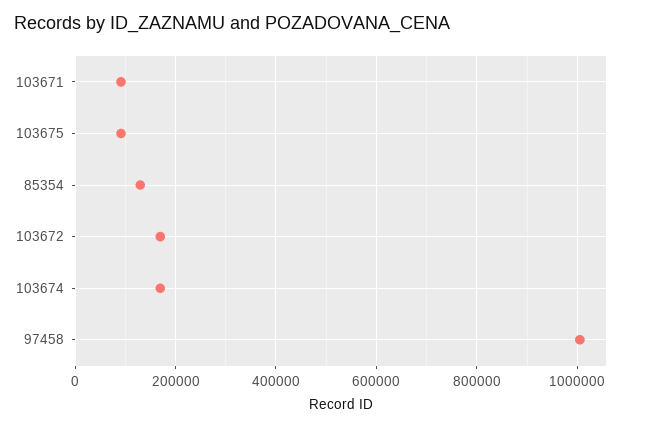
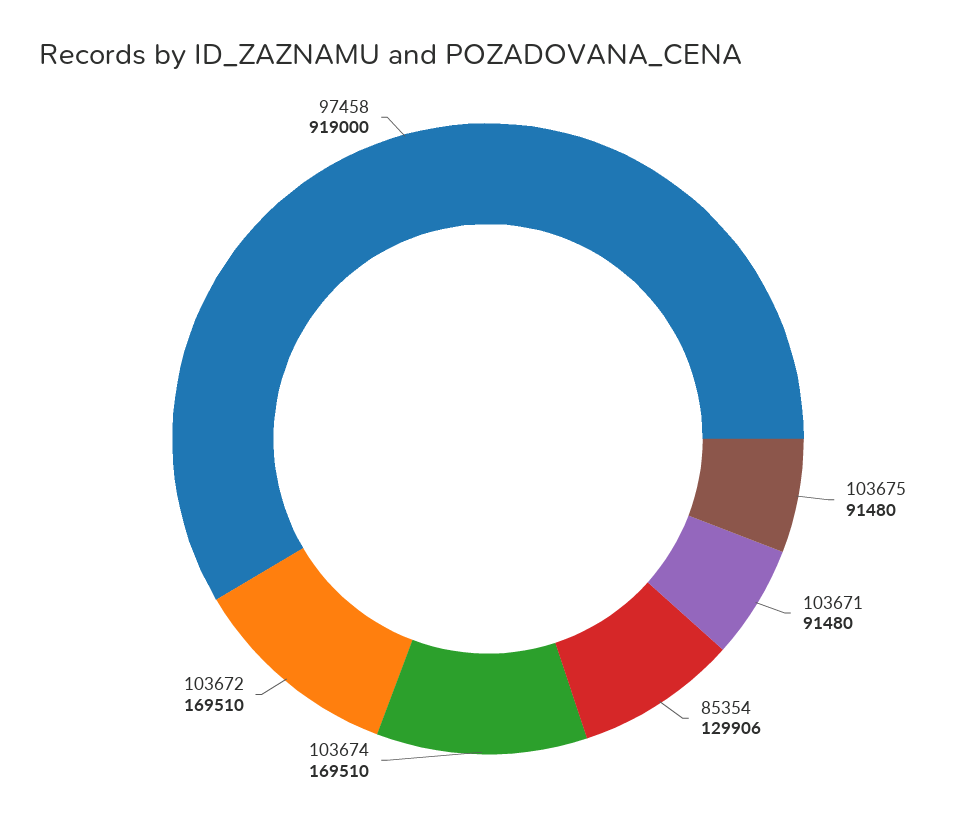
  {
    "103671": 91480,
    "103675": 91480,
    "85354": 129906,
    "103672": 169510,
    "103674": 169510,
-   "97458": 1000000
+   "97458": 919000
  }

